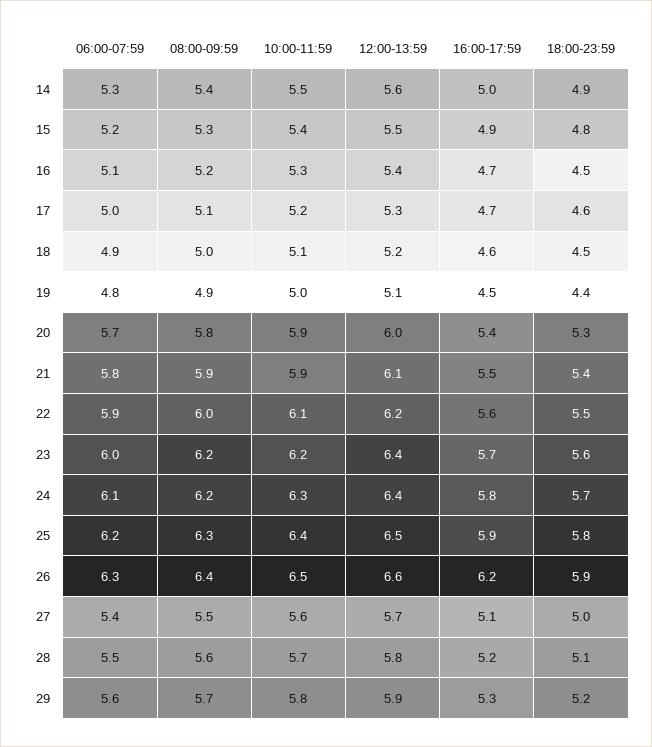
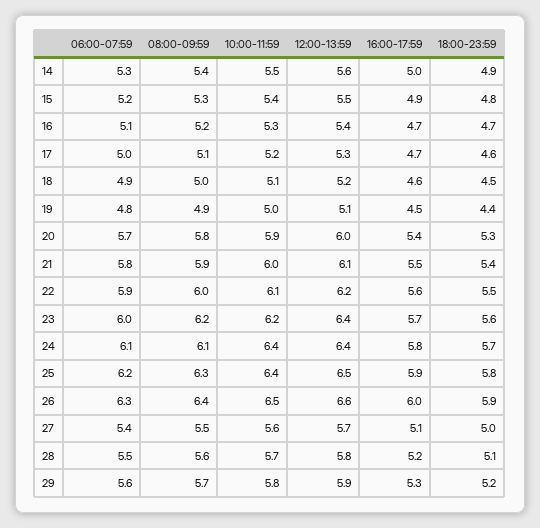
  {
    "06:00-07:59": {
      "14": 5.3,
      "15": 5.2,
      "16": 5.1,
      "17": 5,
      "18": 4.9,
      "19": 4.8,
      "20": 5.7,
      "21": 5.8,
      "22": 5.9,
      "23": 6,
      "24": 6.1,
      "25": 6.2,
      "26": 6.3,
      "27": 5.4,
      "28": 5.5,
      "29": 5.6
    },
    "08:00-09:59": {
      "14": 5.4,
      "15": 5.3,
      "16": 5.2,
      "17": 5.1,
      "18": 5,
      "19": 4.9,
      "20": 5.8,
      "21": 5.9,
      "22": 6,
      "23": 6.2,
-     "24": 6.2,
+     "24": 6.1,
      "25": 6.3,
      "26": 6.4,
      "27": 5.5,
      "28": 5.6,
      "29": 5.7
    },
    "10:00-11:59": {
      "14": 5.5,
      "15": 5.4,
      "16": 5.3,
      "17": 5.2,
      "18": 5.1,
      "19": 5,
      "20": 5.9,
-     "21": 5.9,
+     "21": 6,
      "22": 6.1,
      "23": 6.2,
-     "24": 6.3,
+     "24": 6.4,
      "25": 6.4,
      "26": 6.5,
      "27": 5.6,
      "28": 5.7,
      "29": 5.8
    },
    "12:00-13:59": {
      "14": 5.6,
      "15": 5.5,
      "16": 5.4,
      "17": 5.3,
      "18": 5.2,
      "19": 5.1,
      "20": 6,
      "21": 6.1,
      "22": 6.2,
      "23": 6.4,
      "24": 6.4,
      "25": 6.5,
      "26": 6.6,
      "27": 5.7,
      "28": 5.8,
      "29": 5.9
    },
    "16:00-17:59": {
      "14": 5,
      "15": 4.9,
      "16": 4.7,
      "17": 4.7,
      "18": 4.6,
      "19": 4.5,
      "20": 5.4,
      "21": 5.5,
      "22": 5.6,
      "23": 5.7,
      "24": 5.8,
      "25": 5.9,
-     "26": 6.2,
+     "26": 6,
      "27": 5.1,
      "28": 5.2,
      "29": 5.3
    },
    "18:00-23:59": {
      "14": 4.9,
      "15": 4.8,
-     "16": 4.5,
+     "16": 4.7,
      "17": 4.6,
      "18": 4.5,
      "19": 4.4,
      "20": 5.3,
      "21": 5.4,
      "22": 5.5,
      "23": 5.6,
      "24": 5.7,
      "25": 5.8,
      "26": 5.9,
      "27": 5,
      "28": 5.1,
      "29": 5.2
    }
  }

